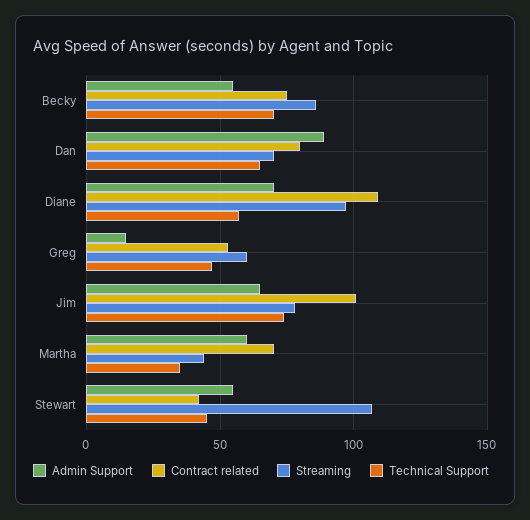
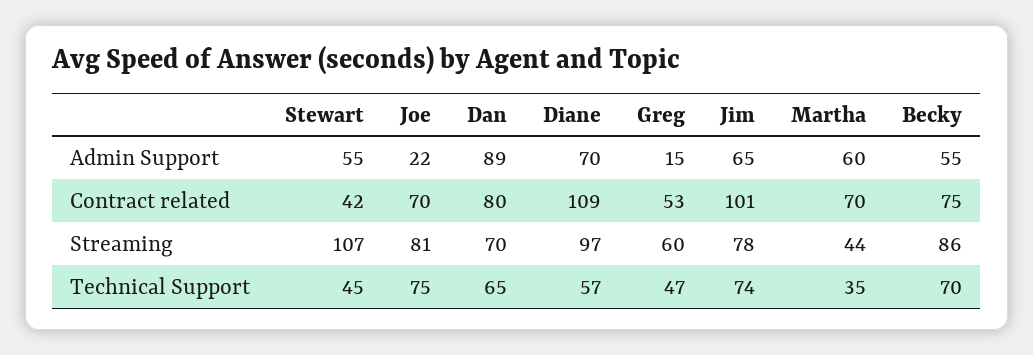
  {
    "Admin Support": {
      "Becky": 55,
      "Dan": 89,
      "Diane": 70,
      "Greg": 15,
      "Jim": 65,
      "Martha": 60,
-     "Stewart": 55
+     "Stewart": 55,
+     "Joe": 22
    },
    "Contract related": {
      "Becky": 75,
      "Dan": 80,
      "Diane": 109,
      "Greg": 53,
      "Jim": 101,
      "Martha": 70,
-     "Stewart": 42
+     "Stewart": 42,
+     "Joe": 70
    },
    "Streaming": {
      "Becky": 86,
      "Dan": 70,
      "Diane": 97,
      "Greg": 60,
      "Jim": 78,
      "Martha": 44,
-     "Stewart": 107
+     "Stewart": 107,
+     "Joe": 81
    },
    "Technical Support": {
      "Becky": 70,
      "Dan": 65,
      "Diane": 57,
      "Greg": 47,
      "Jim": 74,
      "Martha": 35,
-     "Stewart": 45
+     "Stewart": 45,
+     "Joe": 75
    }
  }

